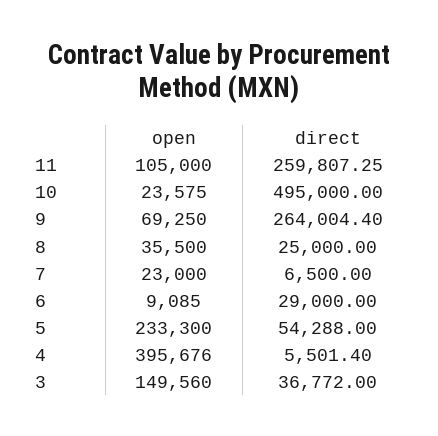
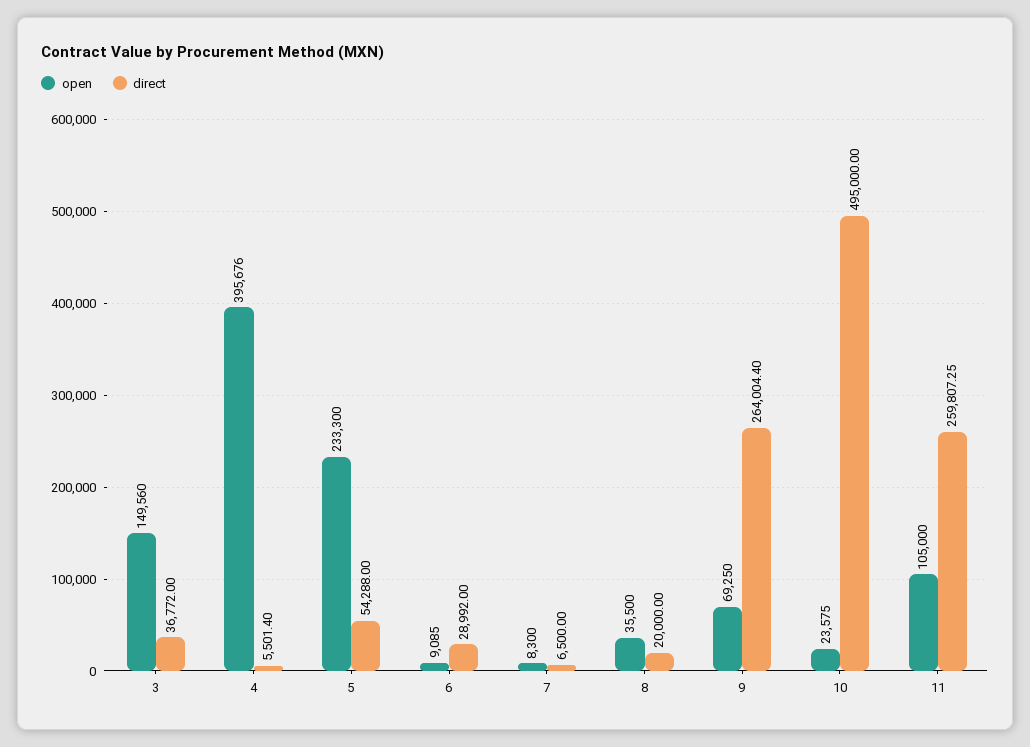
  {
    "open": {
      "11": 105000,
      "10": 23575,
      "9": 69250,
      "8": 35500,
-     "7": 23000,
+     "7": 8300,
      "6": 9085,
      "5": 233300,
      "4": 395676,
      "3": 149560
    },
    "direct": {
      "11": 259807.25,
      "10": 495000,
      "9": 264004.4,
-     "8": 25000,
+     "8": 20000,
      "7": 6500,
-     "6": 29000,
+     "6": 28992,
      "5": 54288,
      "4": 5501.4,
      "3": 36772
    }
  }

